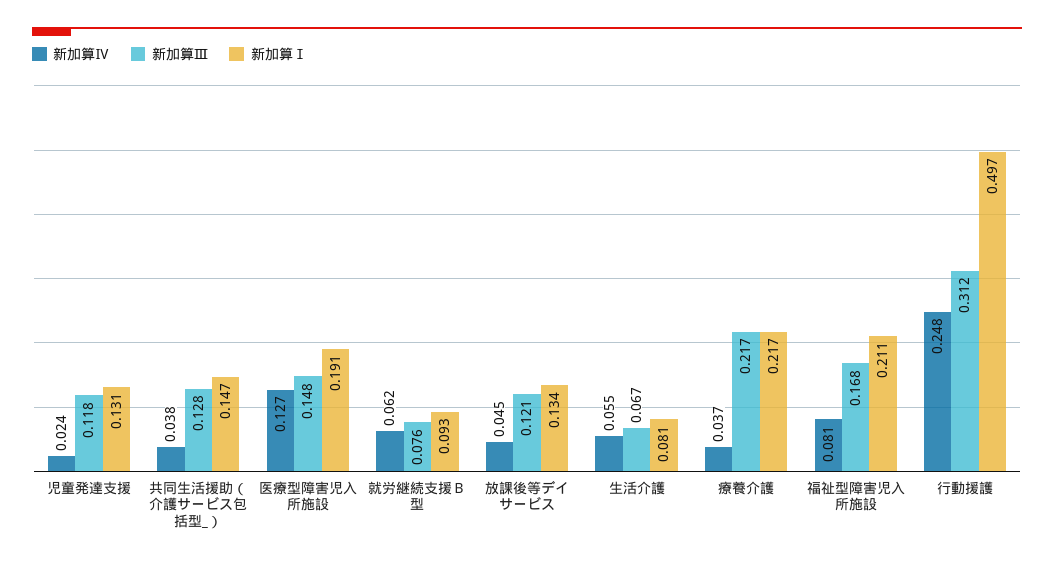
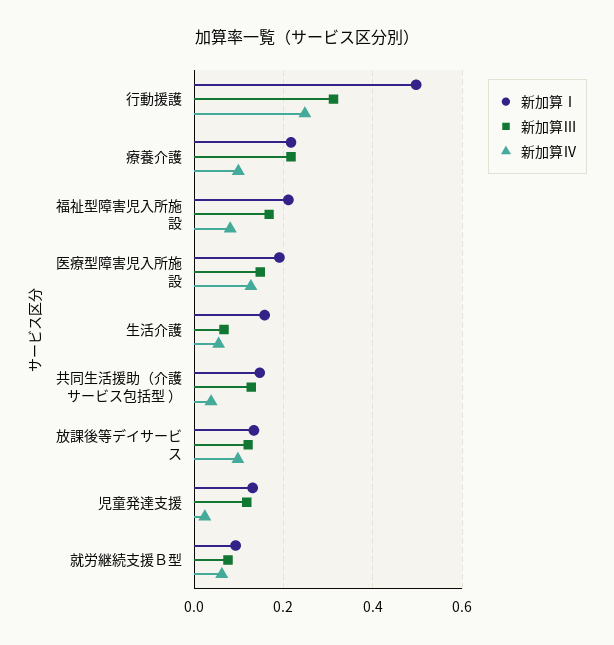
  {
    "新加算Ⅳ": {
      "児童発達支援": 0.024,
      "共同生活援助（介護サービス包括型_）": 0.038,
      "医療型障害児入所施設": 0.127,
      "就労継続支援Ｂ型": 0.062,
-     "放課後等デイサービス": 0.045,
+     "放課後等デイサービス": 0.1,
      "生活介護": 0.055,
-     "療養介護": 0.037,
+     "療養介護": 0.1,
      "福祉型障害児入所施設": 0.081,
      "行動援護": 0.248
    },
    "新加算Ⅲ": {
      "児童発達支援": 0.118,
      "共同生活援助（介護サービス包括型_）": 0.128,
      "医療型障害児入所施設": 0.148,
      "就労継続支援Ｂ型": 0.076,
      "放課後等デイサービス": 0.121,
      "生活介護": 0.067,
      "療養介護": 0.217,
      "福祉型障害児入所施設": 0.168,
      "行動援護": 0.312
    },
    "新加算Ⅰ": {
      "児童発達支援": 0.131,
      "共同生活援助（介護サービス包括型_）": 0.147,
      "医療型障害児入所施設": 0.191,
      "就労継続支援Ｂ型": 0.093,
      "放課後等デイサービス": 0.134,
-     "生活介護": 0.081,
+     "生活介護": 0.16,
      "療養介護": 0.217,
      "福祉型障害児入所施設": 0.211,
      "行動援護": 0.497
    }
  }

